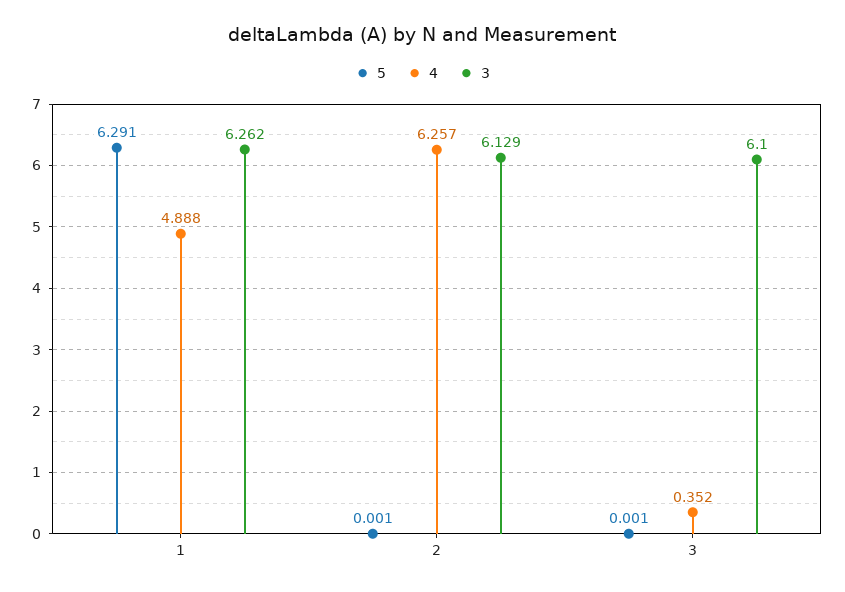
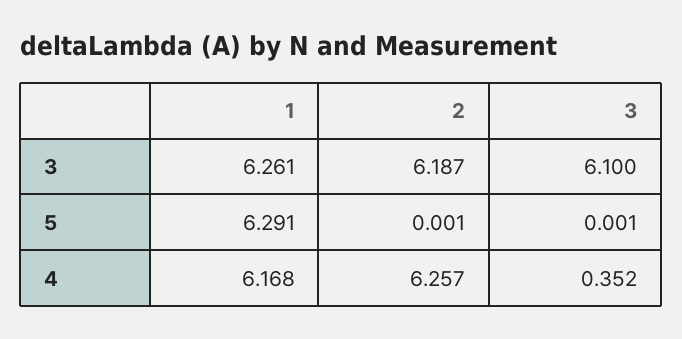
  {
    "5": {
      "1": 6.291,
      "2": 0.001,
      "3": 0.001
    },
    "4": {
-     "1": 4.888,
+     "1": 6.168,
      "2": 6.257,
      "3": 0.352
    },
    "3": {
-     "1": 6.262,
+     "1": 6.261,
-     "2": 6.129,
+     "2": 6.187,
      "3": 6.1
    }
  }

